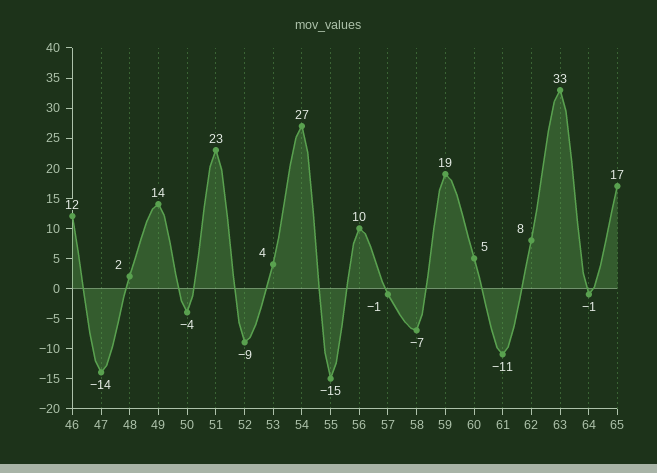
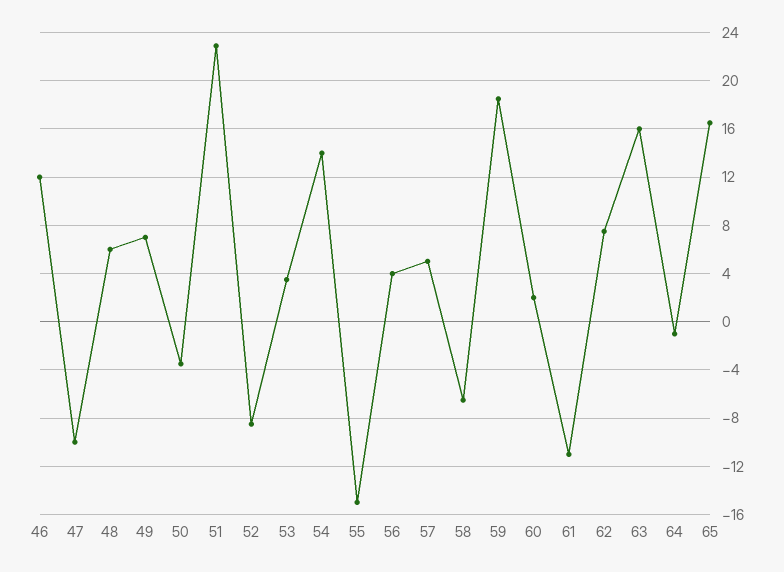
  {
    "46": 12,
-   "47": -14,
+   "47": -10,
-   "48": 2,
+   "48": 6,
-   "49": 14,
+   "49": 7,
    "50": -4,
    "51": 23,
    "52": -9,
    "53": 4,
-   "54": 27,
+   "54": 14,
    "55": -15,
-   "56": 10,
+   "56": 4,
-   "57": -1,
+   "57": 5,
    "58": -7,
    "59": 19,
-   "60": 5,
+   "60": 2,
    "61": -11,
    "62": 8,
-   "63": 33,
+   "63": 16,
    "64": -1,
    "65": 17
  }

